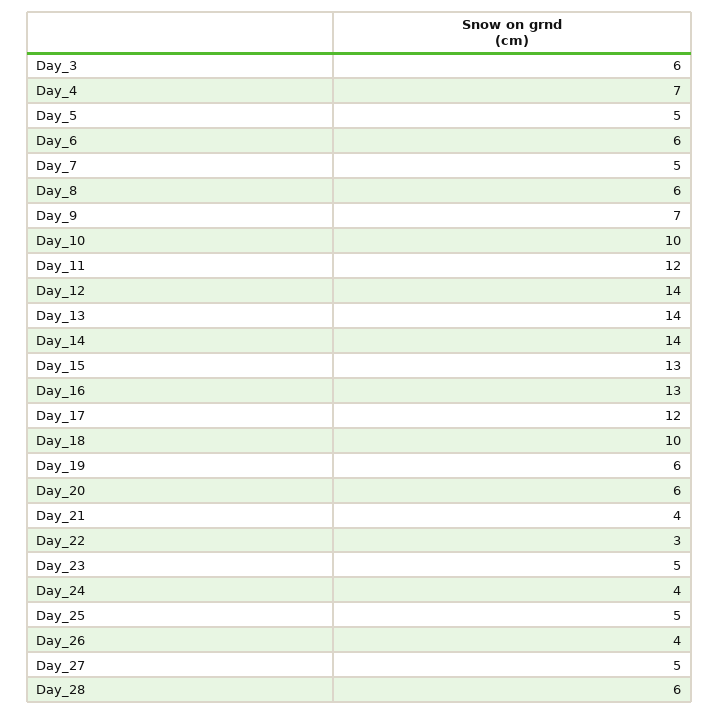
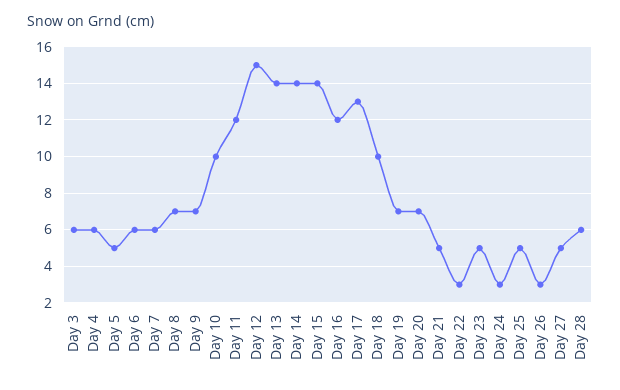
  {
    "Day_3": 6,
-   "Day_4": 7,
+   "Day_4": 6,
    "Day_5": 5,
    "Day_6": 6,
-   "Day_7": 5,
+   "Day_7": 6,
-   "Day_8": 6,
+   "Day_8": 7,
    "Day_9": 7,
    "Day_10": 10,
    "Day_11": 12,
-   "Day_12": 14,
+   "Day_12": 15,
    "Day_13": 14,
    "Day_14": 14,
-   "Day_15": 13,
+   "Day_15": 14,
-   "Day_16": 13,
+   "Day_16": 12,
-   "Day_17": 12,
+   "Day_17": 13,
    "Day_18": 10,
-   "Day_19": 6,
+   "Day_19": 7,
-   "Day_20": 6,
+   "Day_20": 7,
-   "Day_21": 4,
+   "Day_21": 5,
    "Day_22": 3,
    "Day_23": 5,
-   "Day_24": 4,
+   "Day_24": 3,
    "Day_25": 5,
-   "Day_26": 4,
+   "Day_26": 3,
    "Day_27": 5,
    "Day_28": 6
  }

